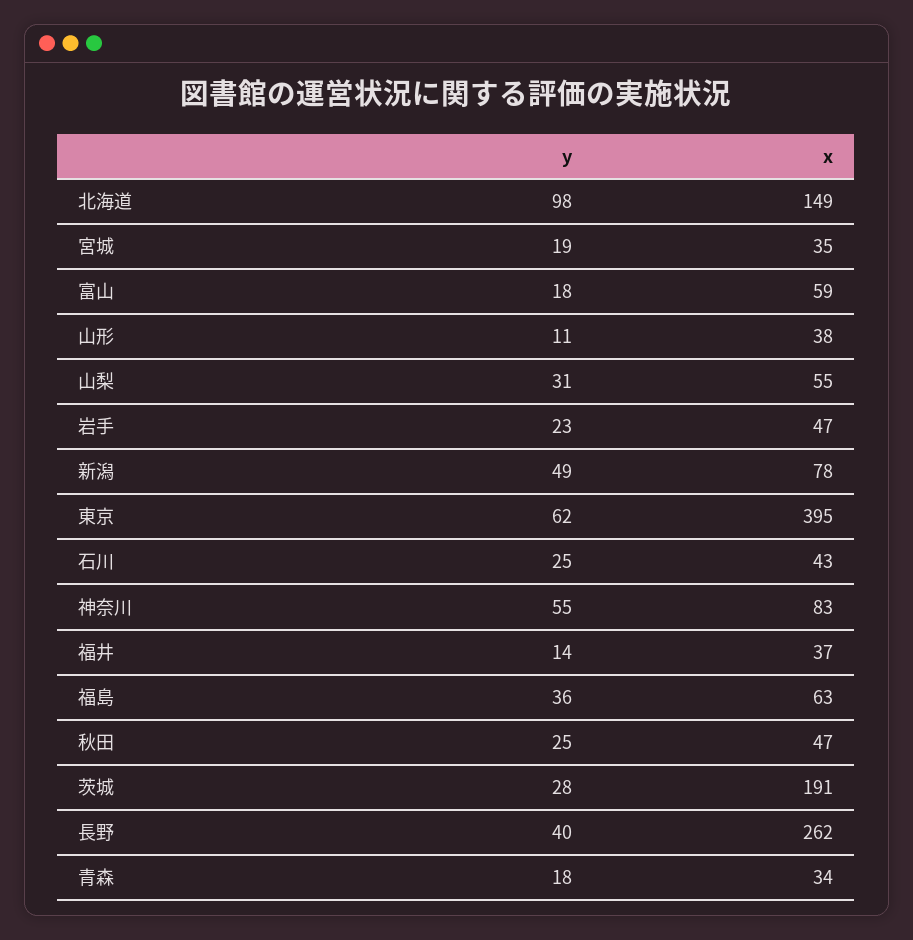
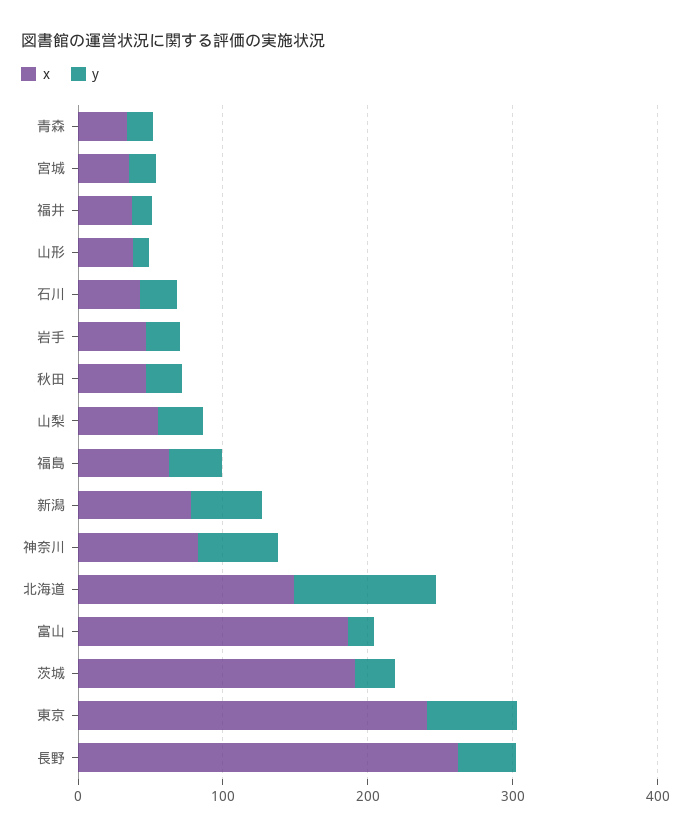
  {
    "y": {
      "北海道": 98,
      "宮城": 19,
      "富山": 18,
      "山形": 11,
      "山梨": 31,
      "岩手": 23,
      "新潟": 49,
      "東京": 62,
      "石川": 25,
      "神奈川": 55,
      "福井": 14,
      "福島": 36,
      "秋田": 25,
      "茨城": 28,
      "長野": 40,
      "青森": 18
    },
    "x": {
      "北海道": 149,
      "宮城": 35,
-     "富山": 59,
+     "富山": 180,
      "山形": 38,
      "山梨": 55,
      "岩手": 47,
      "新潟": 78,
-     "東京": 395,
+     "東京": 240,
      "石川": 43,
      "神奈川": 83,
      "福井": 37,
      "福島": 63,
      "秋田": 47,
      "茨城": 191,
      "長野": 262,
      "青森": 34
    }
  }

